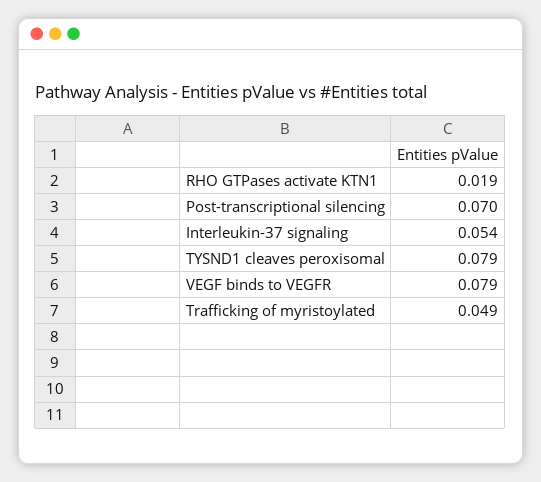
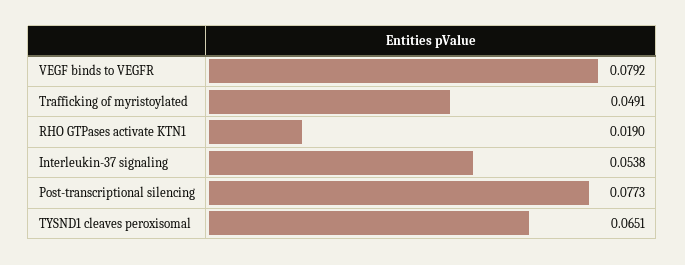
  {
    "RHO GTPases activate KTN1": 0.019,
-   "Post-transcriptional silencing": 0.07,
+   "Post-transcriptional silencing": 0.0773,
    "Interleukin-37 signaling": 0.0538,
-   "TYSND1 cleaves peroxisomal": 0.079,
+   "TYSND1 cleaves peroxisomal": 0.0651,
    "VEGF binds to VEGFR": 0.0792,
    "Trafficking of myristoylated": 0.0491
  }

